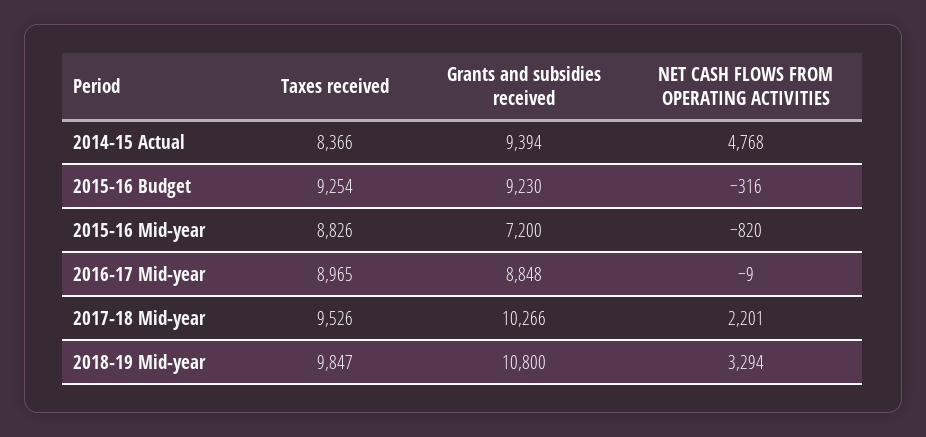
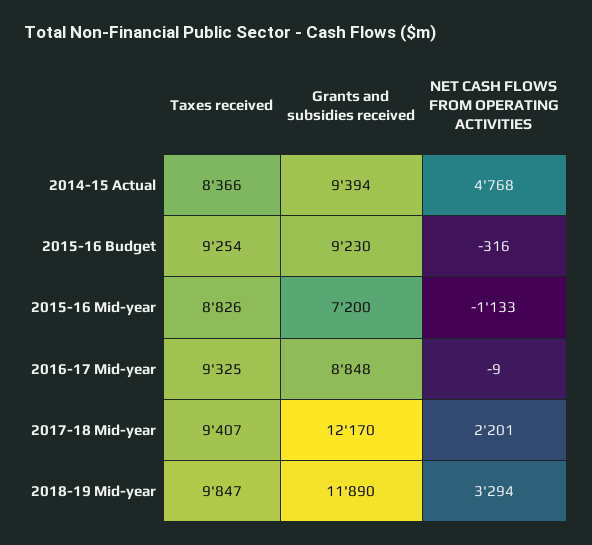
  {
    "Taxes received": {
      "2014-15 Actual": 8366,
      "2015-16 Budget": 9254,
      "2015-16 Mid-year": 8826,
-     "2016-17 Mid-year": 8965,
+     "2016-17 Mid-year": 9325,
-     "2017-18 Mid-year": 9526,
+     "2017-18 Mid-year": 9407,
      "2018-19 Mid-year": 9847
    },
    "Grants and subsidies received": {
      "2014-15 Actual": 9394,
      "2015-16 Budget": 9230,
      "2015-16 Mid-year": 7200,
      "2016-17 Mid-year": 8848,
-     "2017-18 Mid-year": 10266,
+     "2017-18 Mid-year": 12170,
-     "2018-19 Mid-year": 10800
+     "2018-19 Mid-year": 11890
    },
    "NET CASH FLOWS FROM OPERATING ACTIVITIES": {
      "2014-15 Actual": 4768,
      "2015-16 Budget": -316,
-     "2015-16 Mid-year": -820,
+     "2015-16 Mid-year": -1133,
      "2016-17 Mid-year": -9,
      "2017-18 Mid-year": 2201,
      "2018-19 Mid-year": 3294
    }
  }

